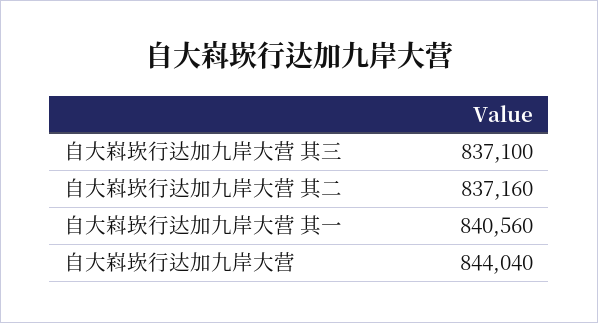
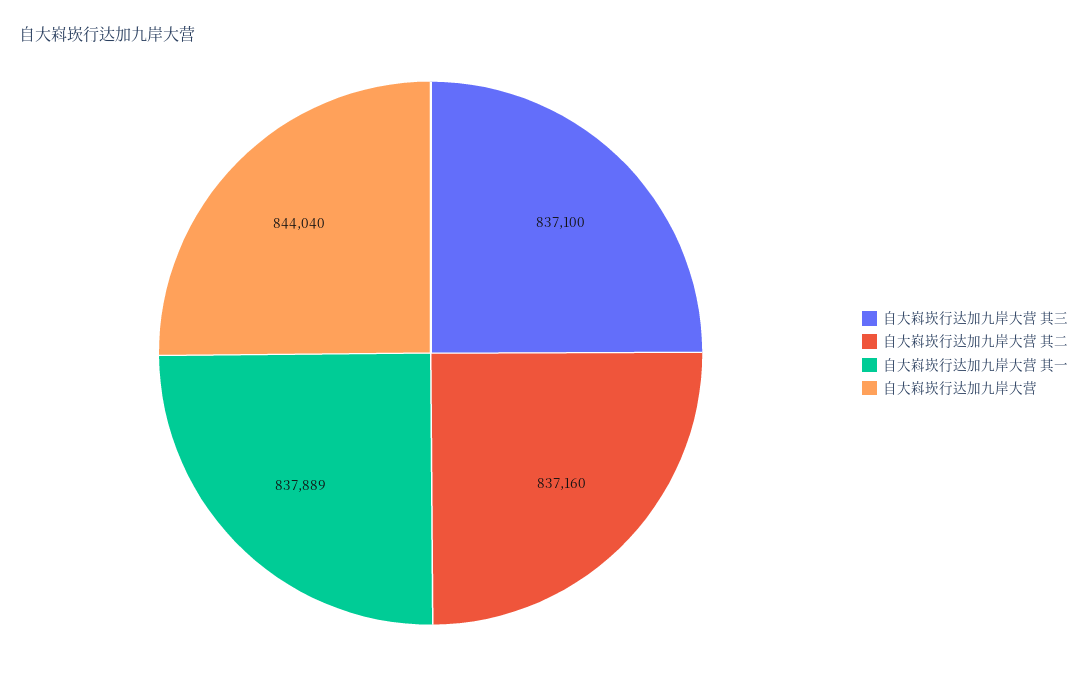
  {
    "自大嵙崁行达加九岸大营 其三": 837100,
    "自大嵙崁行达加九岸大营 其二": 837160,
-   "自大嵙崁行达加九岸大营 其一": 840560,
+   "自大嵙崁行达加九岸大营 其一": 837889,
    "自大嵙崁行达加九岸大营": 844040
  }

